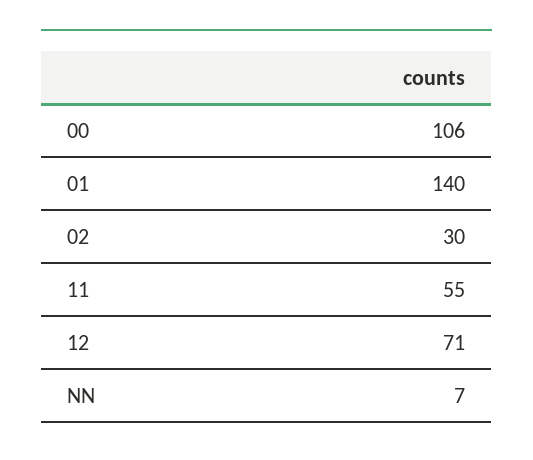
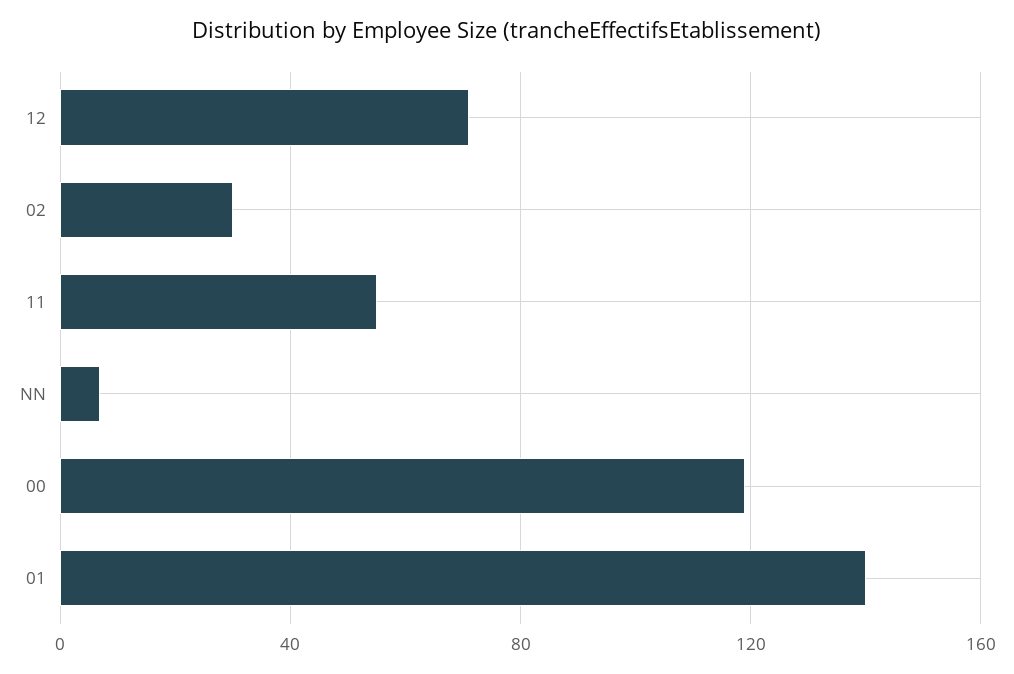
  {
-   "00": 106,
+   "00": 120,
    "01": 140,
    "02": 30,
    "11": 55,
    "12": 71,
    "NN": 7
  }

